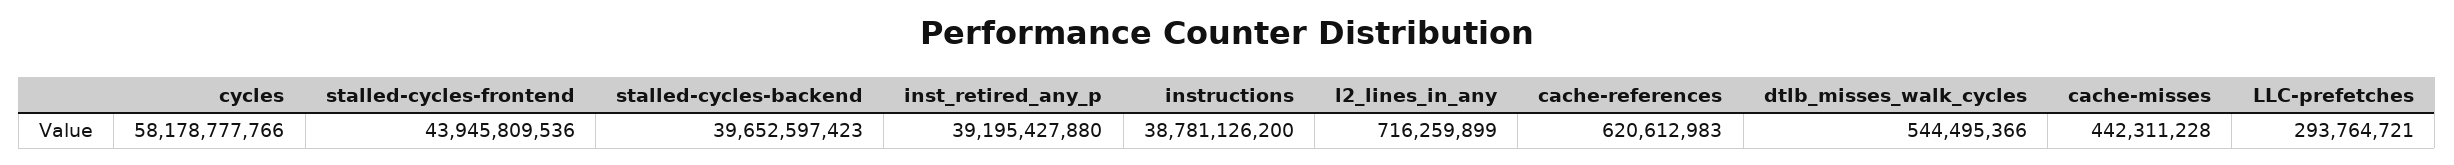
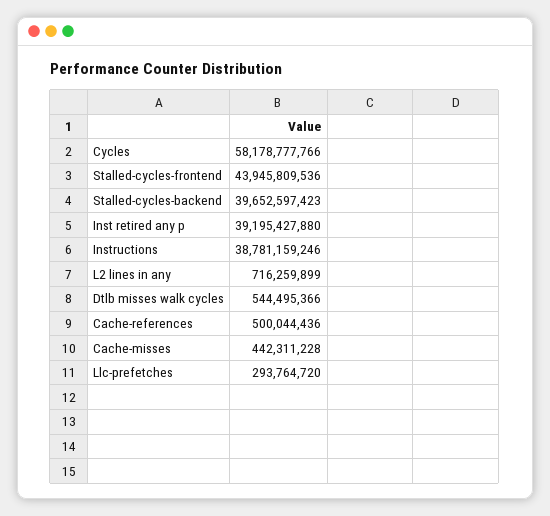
  {
    "cycles": 58178777766,
    "stalled-cycles-frontend": 43945809536,
    "stalled-cycles-backend": 39652597423,
    "inst_retired_any_p": 39195427880,
-   "instructions": 38781126200,
+   "instructions": 38781159246,
    "l2_lines_in_any": 716259899,
-   "cache-references": 620612983,
+   "cache-references": 500044436,
    "dtlb_misses_walk_cycles": 544495366,
    "cache-misses": 442311228,
-   "LLC-prefetches": 293764721
+   "LLC-prefetches": 293764720
  }

